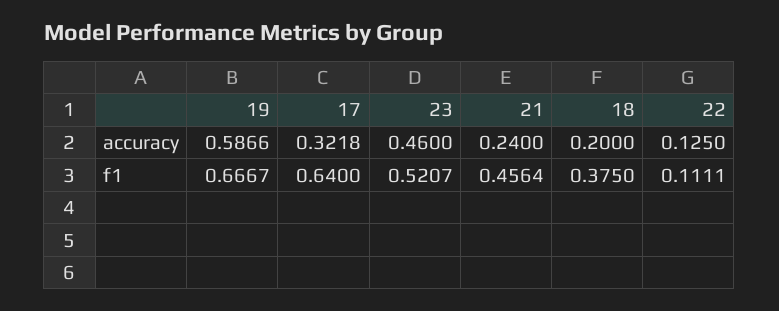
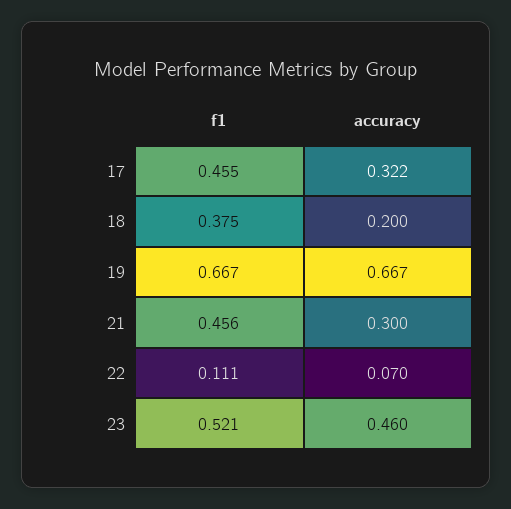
  {
    "19": {
-     "accuracy": 0.5866,
+     "accuracy": 0.667,
      "f1": 0.6667
    },
    "17": {
      "accuracy": 0.3218,
-     "f1": 0.64
+     "f1": 0.455
    },
    "23": {
      "accuracy": 0.46,
      "f1": 0.5207
    },
    "21": {
-     "accuracy": 0.24,
+     "accuracy": 0.3,
      "f1": 0.4564
    },
    "18": {
      "accuracy": 0.2,
      "f1": 0.375
    },
    "22": {
-     "accuracy": 0.125,
+     "accuracy": 0.07,
      "f1": 0.1111
    }
  }

